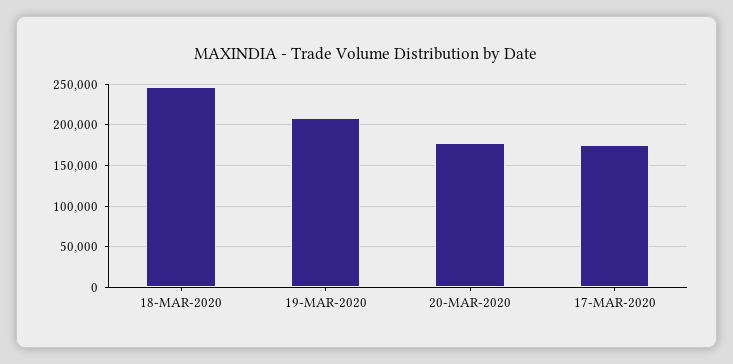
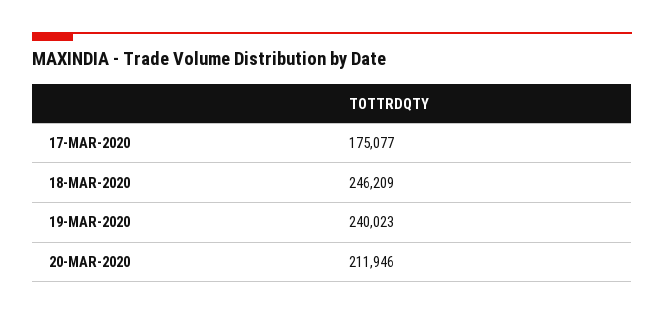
  {
    "18-MAR-2020": 246209,
-   "19-MAR-2020": 210000,
+   "19-MAR-2020": 240023,
-   "20-MAR-2020": 180000,
+   "20-MAR-2020": 211946,
    "17-MAR-2020": 175077
  }

